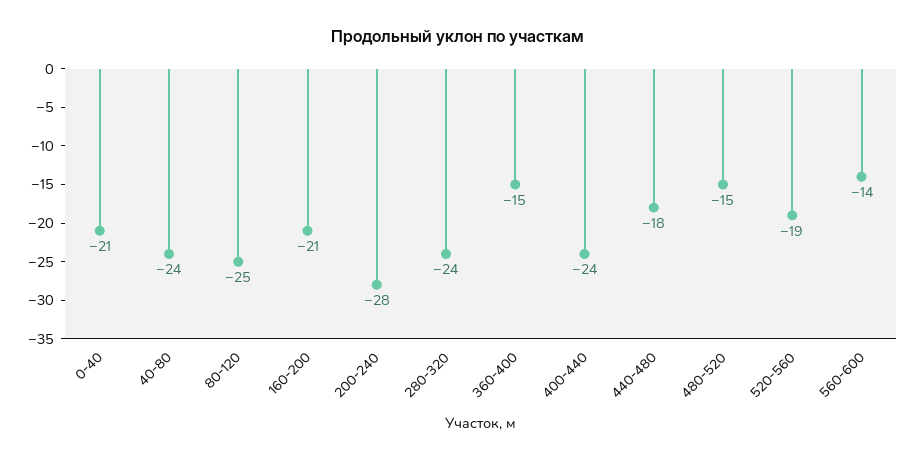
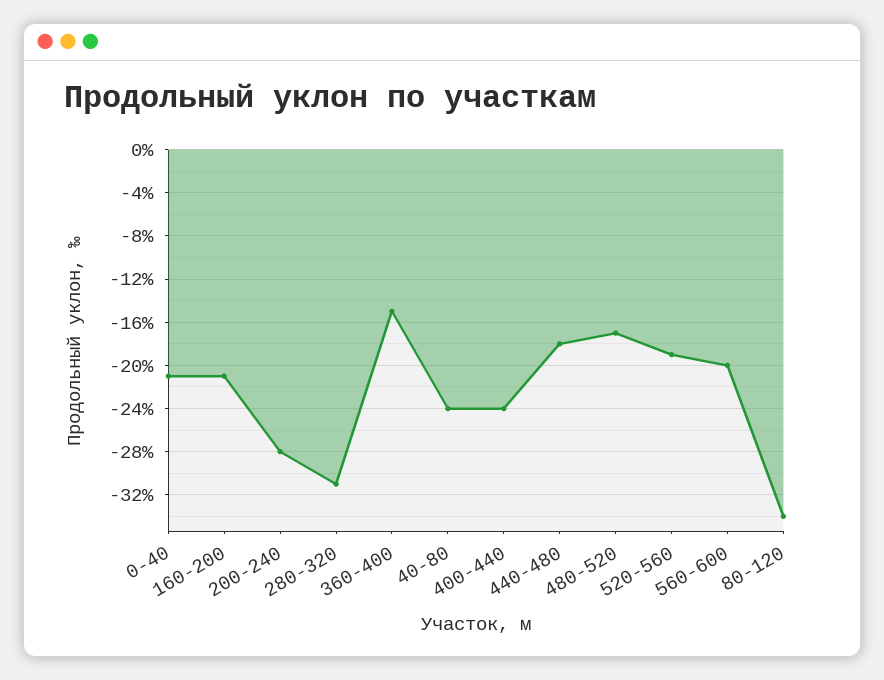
  {
    "0-40": -21,
    "40-80": -24,
-   "80-120": -25,
+   "80-120": -34,
    "160-200": -21,
    "200-240": -28,
-   "280-320": -24,
+   "280-320": -31,
    "360-400": -15,
    "400-440": -24,
    "440-480": -18,
-   "480-520": -15,
+   "480-520": -17,
    "520-560": -19,
-   "560-600": -14
+   "560-600": -20
  }

